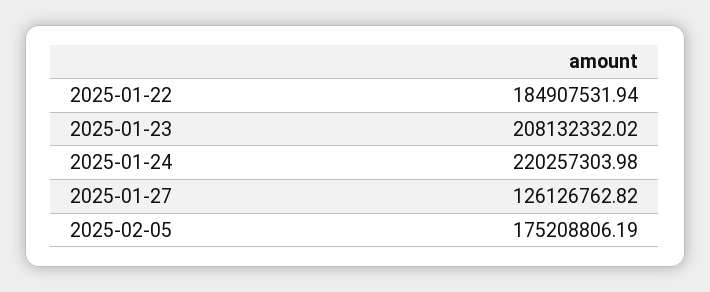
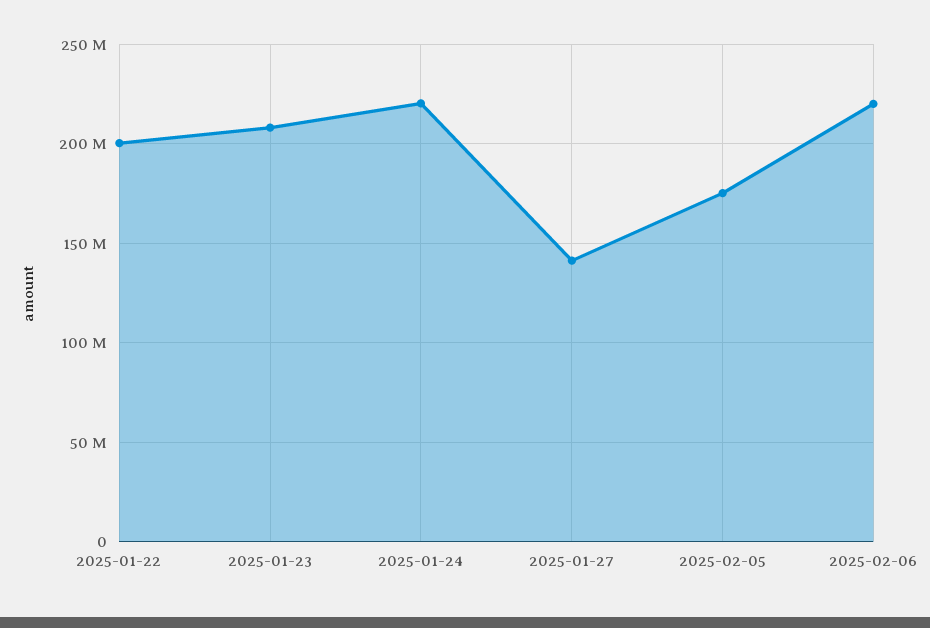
  {
-   "2025-01-22": 184907531.94,
+   "2025-01-22": 200000000,
    "2025-01-23": 208132332.02,
    "2025-01-24": 220257303.98,
-   "2025-01-27": 126126762.82,
+   "2025-01-27": 140000000,
-   "2025-02-05": 175208806.19
+   "2025-02-05": 175208806.19,
+   "2025-02-06": 220000000
  }

